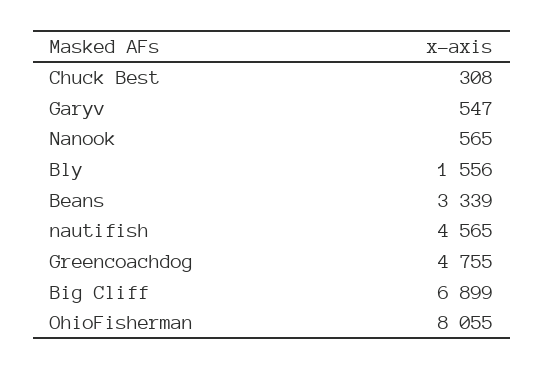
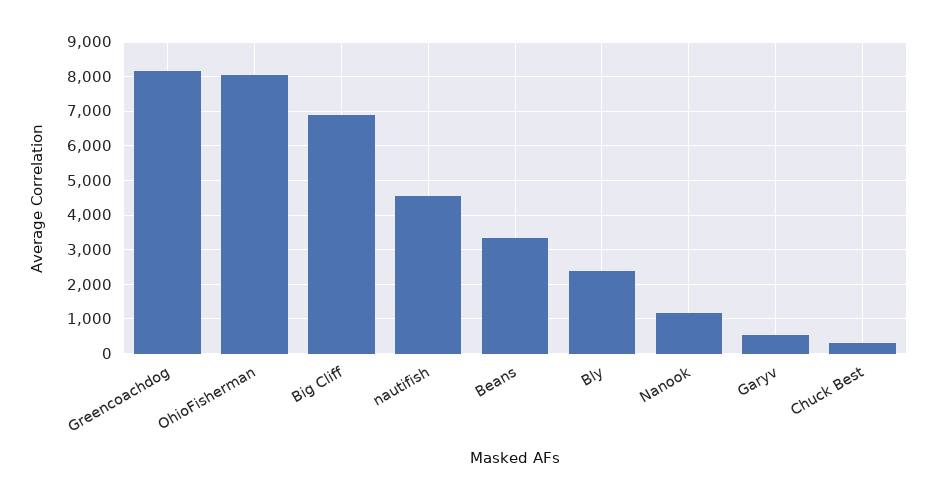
  {
    "Chuck Best": 308,
    "Garyv": 547,
-   "Nanook": 565,
+   "Nanook": 1200,
-   "Bly": 1556,
+   "Bly": 2400,
    "Beans": 3339,
    "nautifish": 4565,
-   "Greencoachdog": 4755,
+   "Greencoachdog": 8200,
    "Big Cliff": 6899,
    "OhioFisherman": 8055
  }

